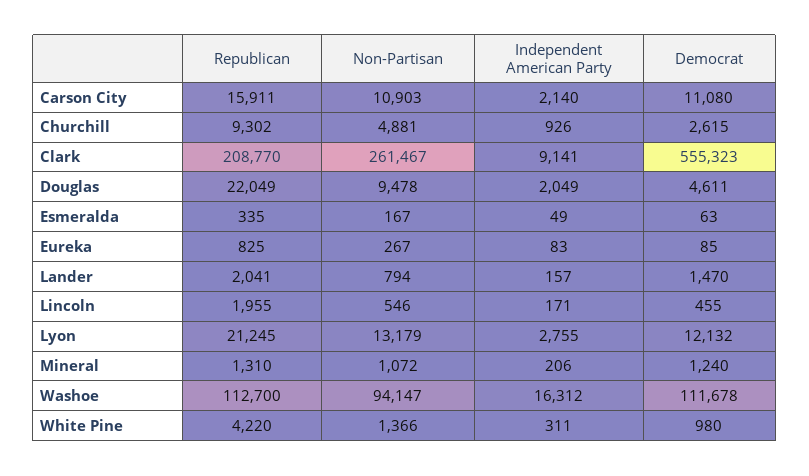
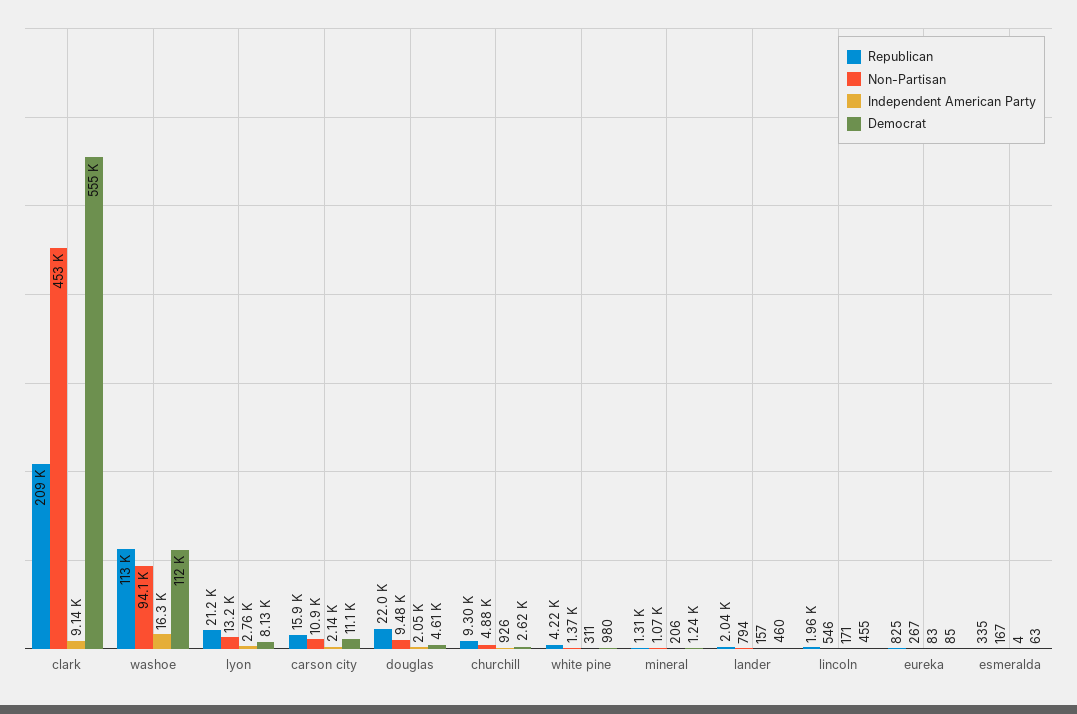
  {
    "Republican": {
      "Carson City": 15911,
      "Churchill": 9302,
      "Clark": 208770,
      "Douglas": 22049,
      "Esmeralda": 335,
      "Eureka": 825,
      "Lander": 2041,
      "Lincoln": 1955,
      "Lyon": 21245,
      "Mineral": 1310,
      "Washoe": 112700,
      "White Pine": 4220
    },
    "Non-Partisan": {
      "Carson City": 10903,
      "Churchill": 4881,
-     "Clark": 261467,
+     "Clark": 453000,
      "Douglas": 9478,
      "Esmeralda": 167,
      "Eureka": 267,
      "Lander": 794,
      "Lincoln": 546,
      "Lyon": 13179,
      "Mineral": 1072,
      "Washoe": 94147,
      "White Pine": 1366
    },
    "Independent American Party": {
      "Carson City": 2140,
      "Churchill": 926,
      "Clark": 9141,
      "Douglas": 2049,
-     "Esmeralda": 49,
+     "Esmeralda": 4,
      "Eureka": 83,
      "Lander": 157,
      "Lincoln": 171,
      "Lyon": 2755,
      "Mineral": 206,
      "Washoe": 16312,
      "White Pine": 311
    },
    "Democrat": {
      "Carson City": 11080,
      "Churchill": 2615,
      "Clark": 555323,
      "Douglas": 4611,
      "Esmeralda": 63,
      "Eureka": 85,
-     "Lander": 1470,
+     "Lander": 460,
      "Lincoln": 455,
-     "Lyon": 12132,
+     "Lyon": 8130,
      "Mineral": 1240,
      "Washoe": 111678,
      "White Pine": 980
    }
  }

